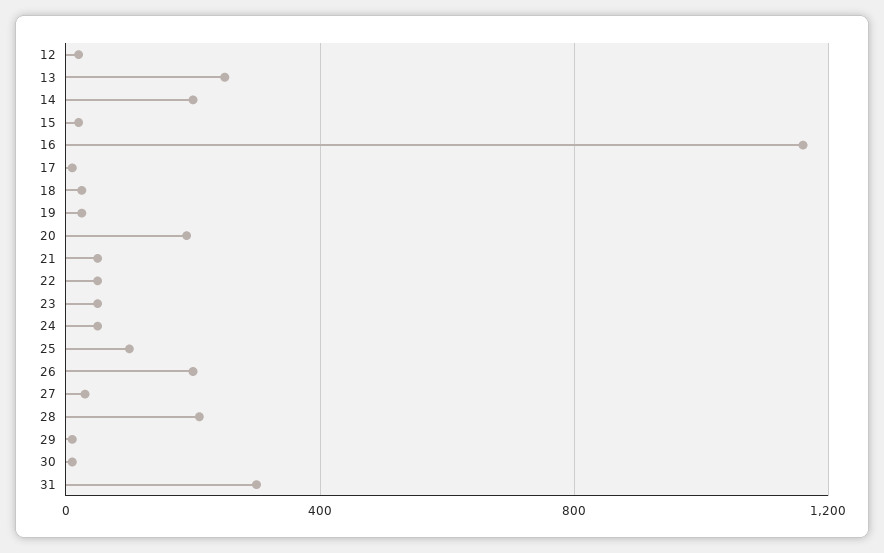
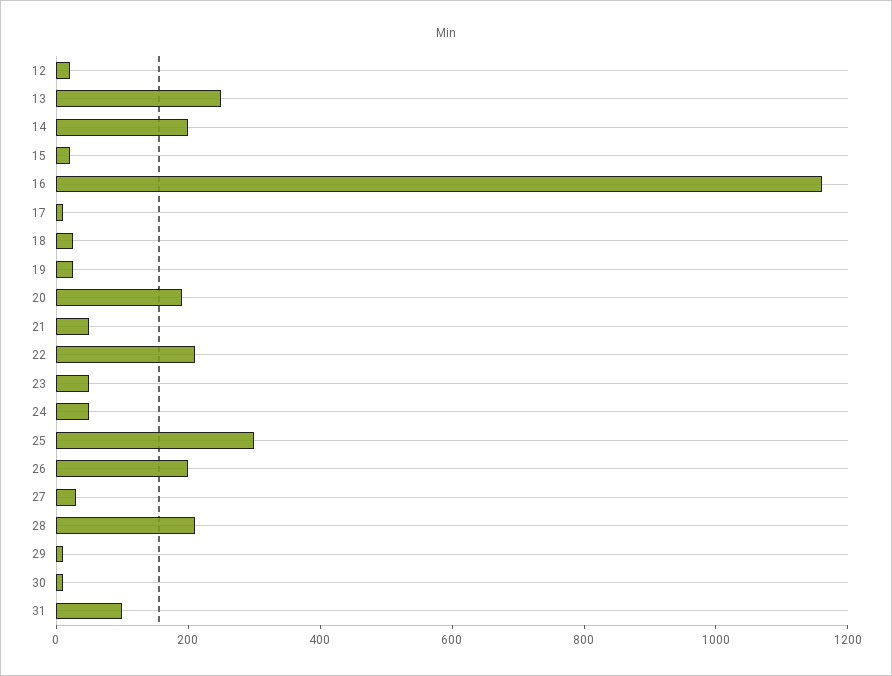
  {
    "12": 0,
    "13": 250,
    "14": 200,
    "15": 0,
    "16": 1150,
    "17": 0,
    "18": 50,
    "19": 50,
    "20": 200,
    "21": 50,
-   "22": 50,
+   "22": 200,
    "23": 50,
    "24": 50,
-   "25": 100,
+   "25": 300,
    "26": 200,
    "27": 50,
    "28": 200,
    "29": 0,
    "30": 0,
-   "31": 300
+   "31": 100
  }

